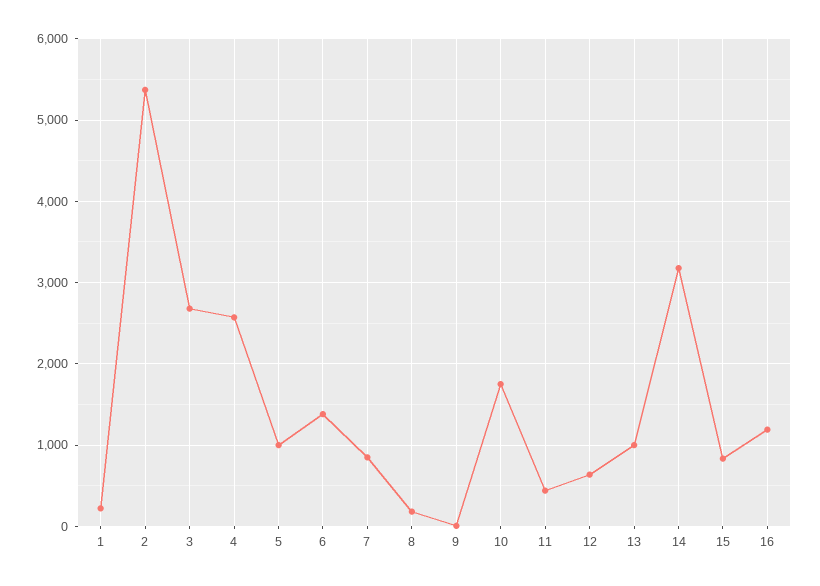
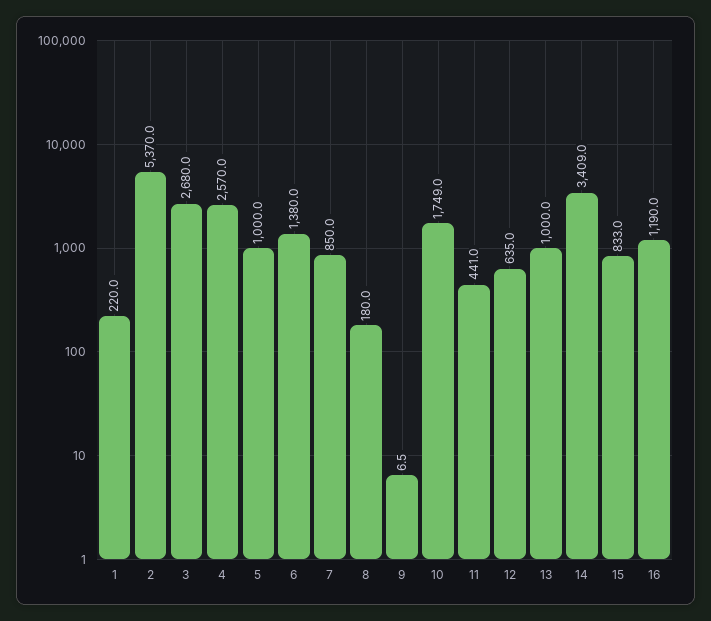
  {
    "1": 220,
    "2": 5370,
    "3": 2680,
    "4": 2570,
    "5": 1000,
    "6": 1380,
    "7": 850,
    "8": 180,
    "9": 6.5,
    "10": 1749,
    "11": 441,
    "12": 635,
    "13": 1000,
-   "14": 3200,
+   "14": 3409,
    "15": 833,
    "16": 1190
  }

